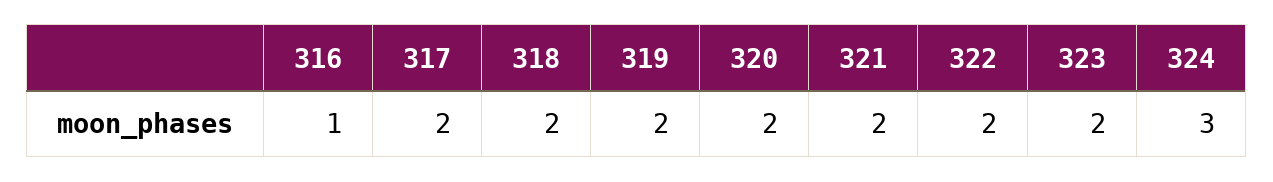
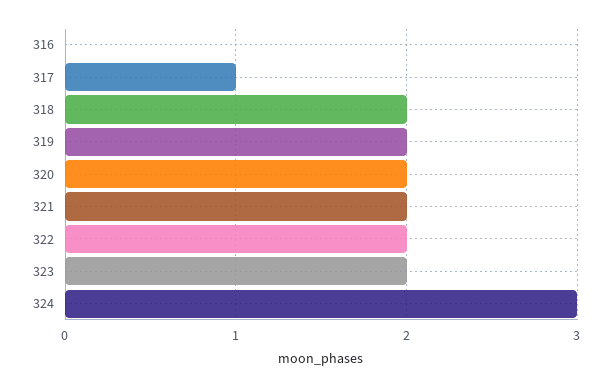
  {
-   "316": 1,
+   "316": 0,
-   "317": 2,
+   "317": 1,
    "318": 2,
    "319": 2,
    "320": 2,
    "321": 2,
    "322": 2,
    "323": 2,
    "324": 3
  }

